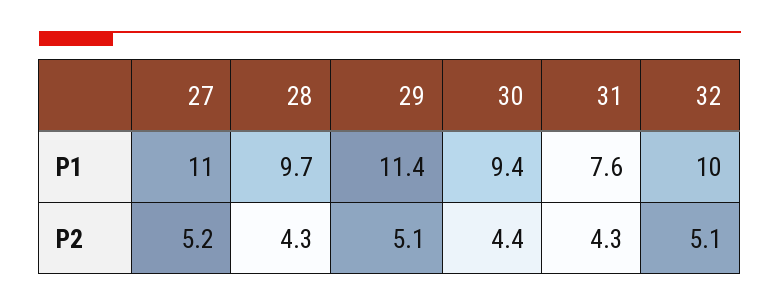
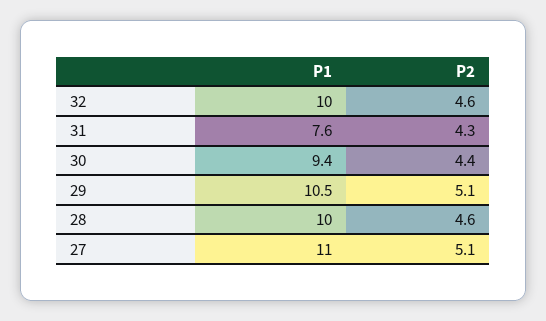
  {
    "27": {
      "P1": 11,
-     "P2": 5.2
+     "P2": 5.1
    },
    "28": {
-     "P1": 9.7,
+     "P1": 10,
-     "P2": 4.3
+     "P2": 4.6
    },
    "29": {
-     "P1": 11.4,
+     "P1": 10.5,
      "P2": 5.1
    },
    "30": {
      "P1": 9.4,
      "P2": 4.4
    },
    "31": {
      "P1": 7.6,
      "P2": 4.3
    },
    "32": {
      "P1": 10,
-     "P2": 5.1
+     "P2": 4.6
    }
  }

